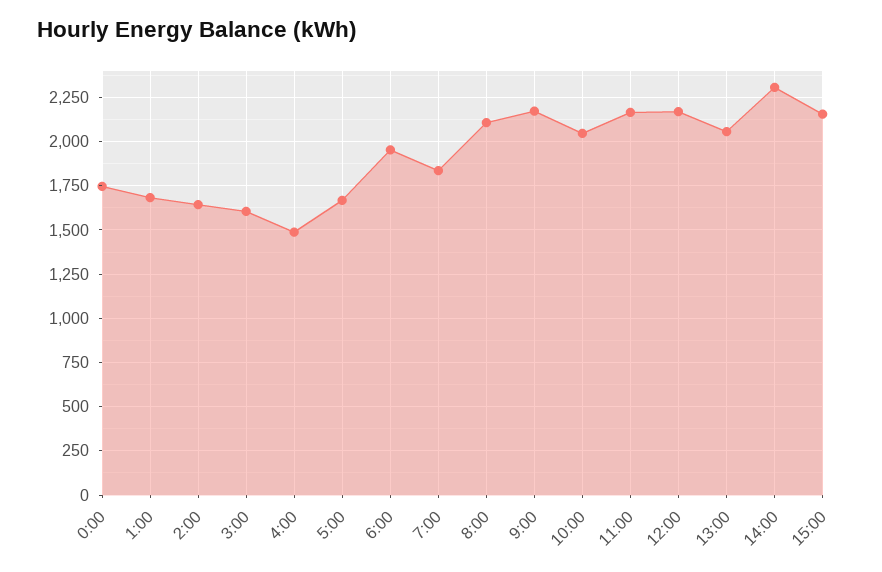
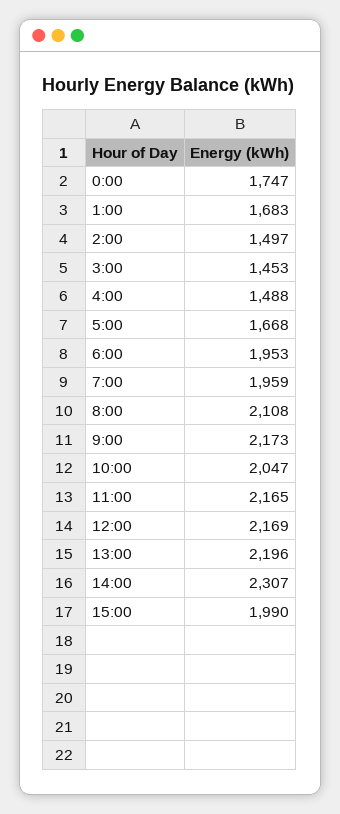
  {
    "0:00": 1747,
    "1:00": 1683,
-   "2:00": 1650,
+   "2:00": 1497,
-   "3:00": 1600,
+   "3:00": 1453,
    "4:00": 1488,
    "5:00": 1668,
    "6:00": 1953,
-   "7:00": 1850,
+   "7:00": 1959,
    "8:00": 2108,
    "9:00": 2173,
    "10:00": 2047,
    "11:00": 2165,
    "12:00": 2169,
-   "13:00": 2050,
+   "13:00": 2196,
    "14:00": 2307,
-   "15:00": 2150
+   "15:00": 1990
  }

